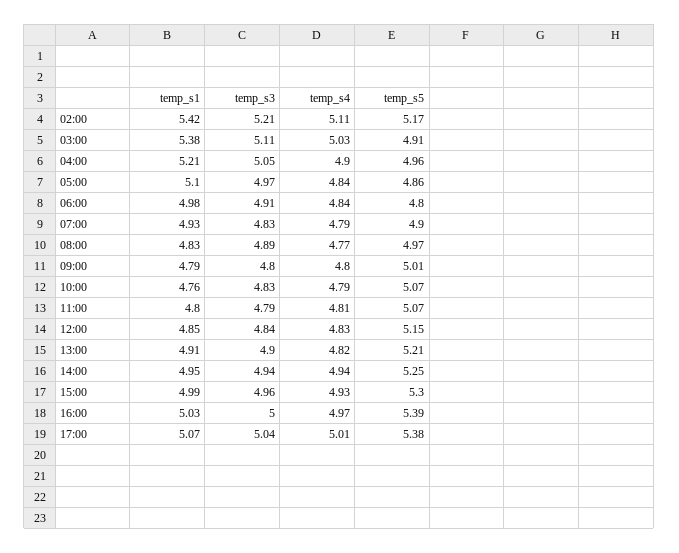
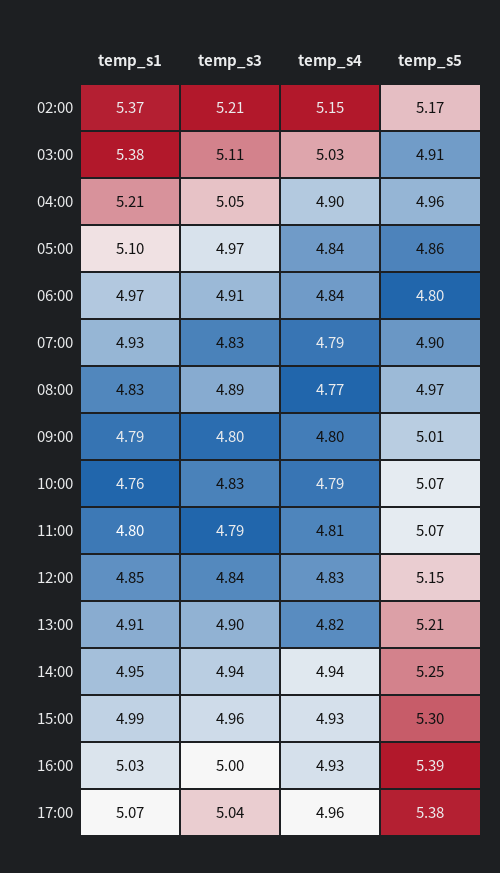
  {
    "temp_s1": {
-     "02:00": 5.42,
+     "02:00": 5.37,
      "03:00": 5.38,
      "04:00": 5.21,
      "05:00": 5.1,
-     "06:00": 4.98,
+     "06:00": 4.97,
      "07:00": 4.93,
      "08:00": 4.83,
      "09:00": 4.79,
      "10:00": 4.76,
      "11:00": 4.8,
      "12:00": 4.85,
      "13:00": 4.91,
      "14:00": 4.95,
      "15:00": 4.99,
      "16:00": 5.03,
      "17:00": 5.07
    },
    "temp_s3": {
      "02:00": 5.21,
      "03:00": 5.11,
      "04:00": 5.05,
      "05:00": 4.97,
      "06:00": 4.91,
      "07:00": 4.83,
      "08:00": 4.89,
      "09:00": 4.8,
      "10:00": 4.83,
      "11:00": 4.79,
      "12:00": 4.84,
      "13:00": 4.9,
      "14:00": 4.94,
      "15:00": 4.96,
      "16:00": 5,
      "17:00": 5.04
    },
    "temp_s4": {
-     "02:00": 5.11,
+     "02:00": 5.15,
      "03:00": 5.03,
      "04:00": 4.9,
      "05:00": 4.84,
      "06:00": 4.84,
      "07:00": 4.79,
      "08:00": 4.77,
      "09:00": 4.8,
      "10:00": 4.79,
      "11:00": 4.81,
      "12:00": 4.83,
      "13:00": 4.82,
      "14:00": 4.94,
      "15:00": 4.93,
-     "16:00": 4.97,
+     "16:00": 4.93,
-     "17:00": 5.01
+     "17:00": 4.96
    },
    "temp_s5": {
      "02:00": 5.17,
      "03:00": 4.91,
      "04:00": 4.96,
      "05:00": 4.86,
      "06:00": 4.8,
      "07:00": 4.9,
      "08:00": 4.97,
      "09:00": 5.01,
      "10:00": 5.07,
      "11:00": 5.07,
      "12:00": 5.15,
      "13:00": 5.21,
      "14:00": 5.25,
      "15:00": 5.3,
      "16:00": 5.39,
      "17:00": 5.38
    }
  }

